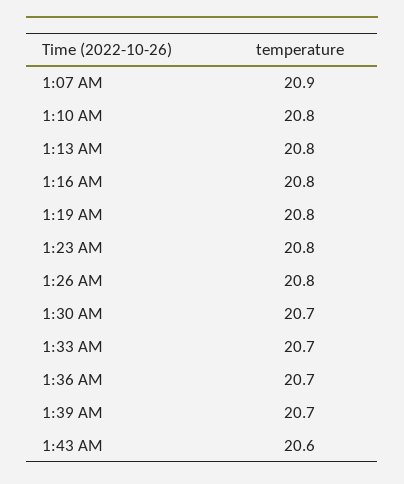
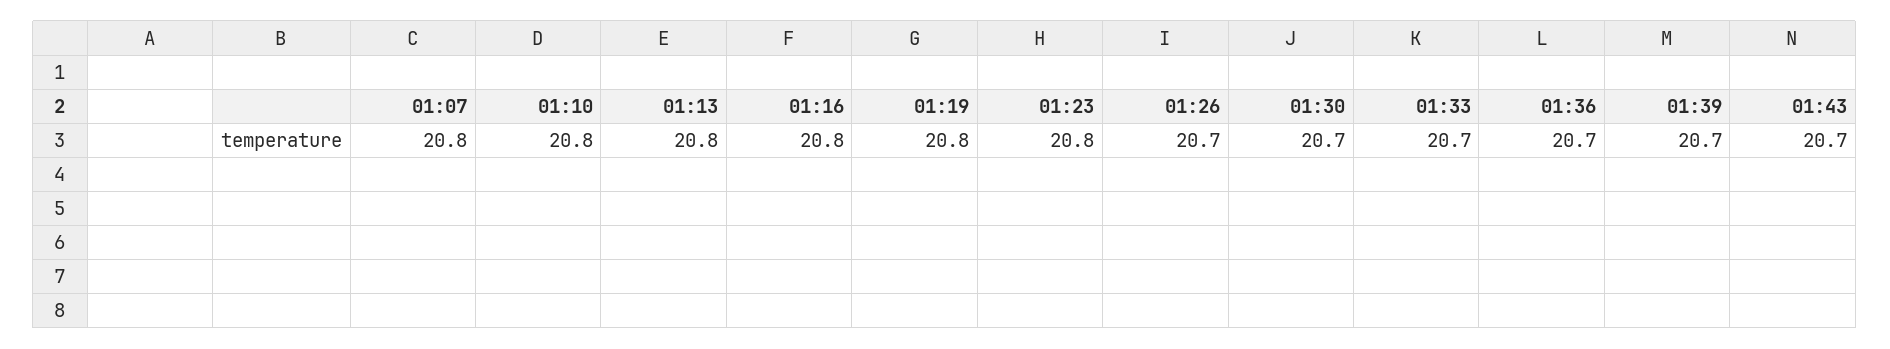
  {
-   "1:07 AM": 20.9,
+   "1:07 AM": 20.8,
    "1:10 AM": 20.8,
    "1:13 AM": 20.8,
    "1:16 AM": 20.8,
    "1:19 AM": 20.8,
    "1:23 AM": 20.8,
-   "1:26 AM": 20.8,
+   "1:26 AM": 20.7,
    "1:30 AM": 20.7,
    "1:33 AM": 20.7,
    "1:36 AM": 20.7,
    "1:39 AM": 20.7,
-   "1:43 AM": 20.6
+   "1:43 AM": 20.7
  }

